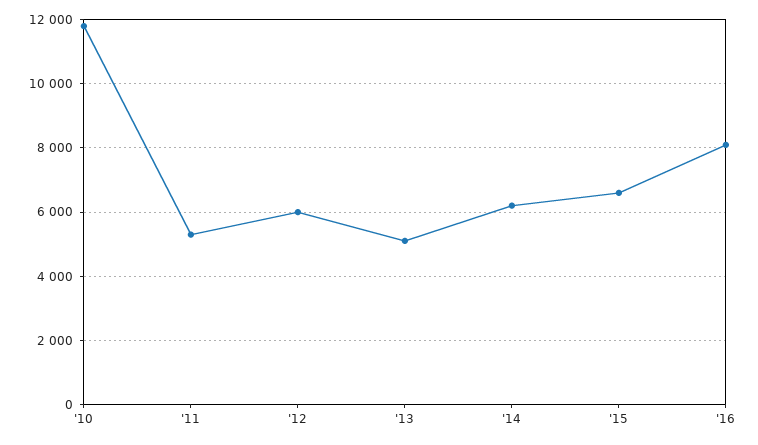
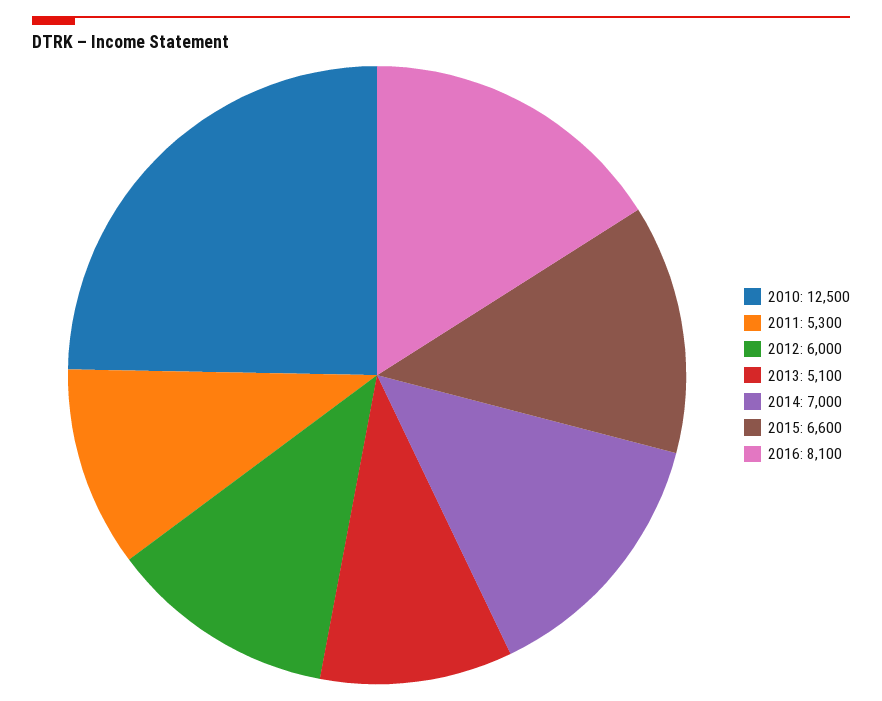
  {
-   "'10": 11800,
+   "'10": 12500,
    "'11": 5300,
    "'12": 6000,
    "'13": 5100,
-   "'14": 6200,
+   "'14": 7000,
    "'15": 6600,
    "'16": 8100
  }

